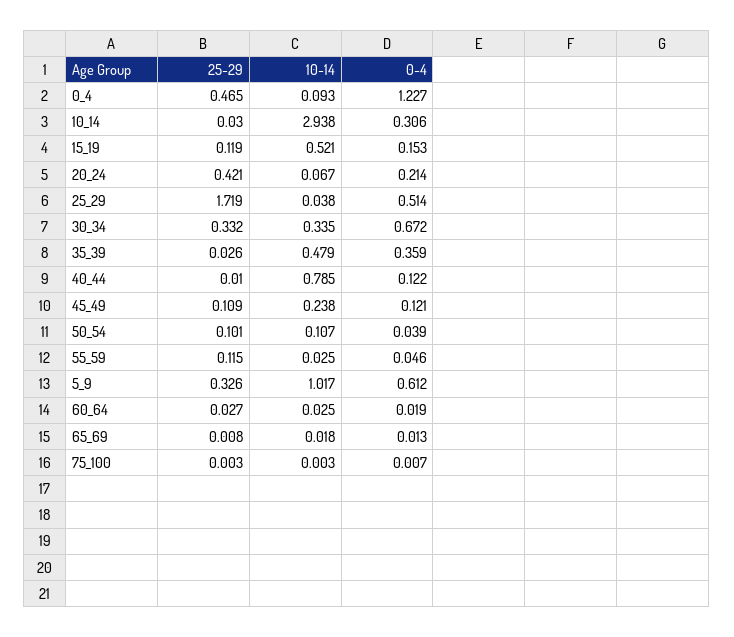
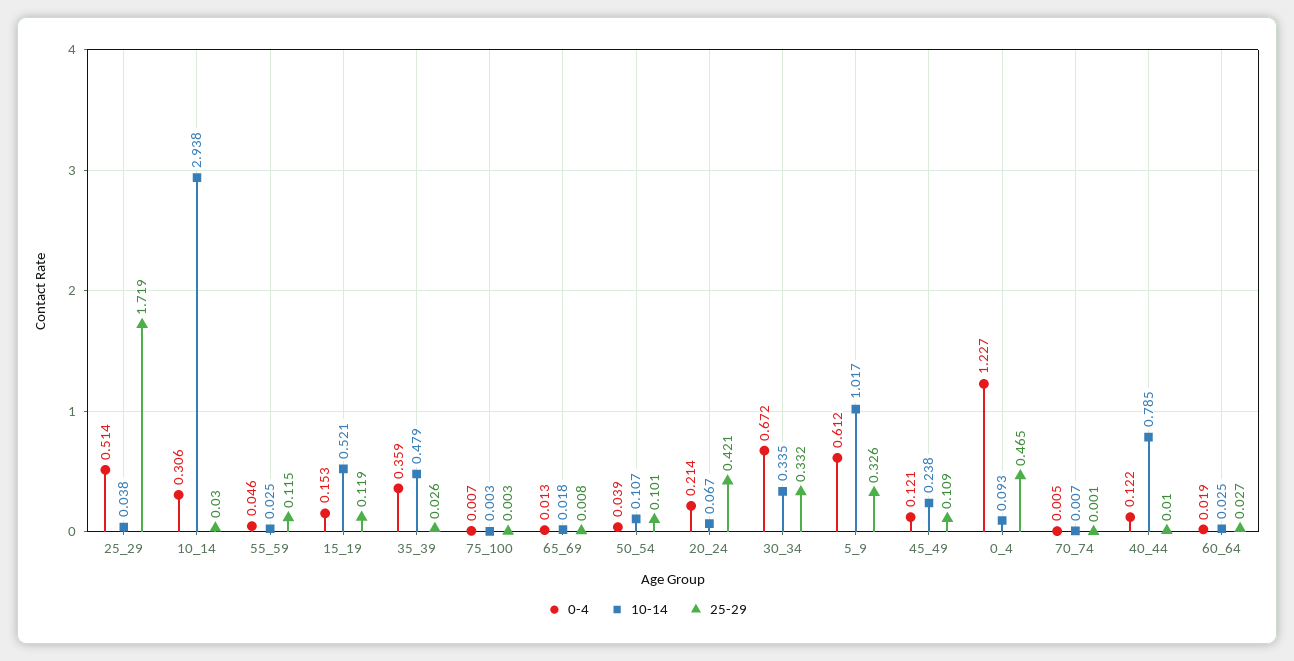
  {
    "25-29": {
      "0_4": 0.465,
      "10_14": 0.03,
      "15_19": 0.119,
      "20_24": 0.421,
      "25_29": 1.719,
      "30_34": 0.332,
      "35_39": 0.026,
      "40_44": 0.01,
      "45_49": 0.109,
      "50_54": 0.101,
      "55_59": 0.115,
      "5_9": 0.326,
      "60_64": 0.027,
      "65_69": 0.008,
-     "75_100": 0.003
+     "75_100": 0.003,
+     "70_74": 0.001
    },
    "10-14": {
      "0_4": 0.093,
      "10_14": 2.938,
      "15_19": 0.521,
      "20_24": 0.067,
      "25_29": 0.038,
      "30_34": 0.335,
      "35_39": 0.479,
      "40_44": 0.785,
      "45_49": 0.238,
      "50_54": 0.107,
      "55_59": 0.025,
      "5_9": 1.017,
      "60_64": 0.025,
      "65_69": 0.018,
-     "75_100": 0.003
+     "75_100": 0.003,
+     "70_74": 0.007
    },
    "0-4": {
      "0_4": 1.227,
      "10_14": 0.306,
      "15_19": 0.153,
      "20_24": 0.214,
      "25_29": 0.514,
      "30_34": 0.672,
      "35_39": 0.359,
      "40_44": 0.122,
      "45_49": 0.121,
      "50_54": 0.039,
      "55_59": 0.046,
      "5_9": 0.612,
      "60_64": 0.019,
      "65_69": 0.013,
-     "75_100": 0.007
+     "75_100": 0.007,
+     "70_74": 0.005
    }
  }

